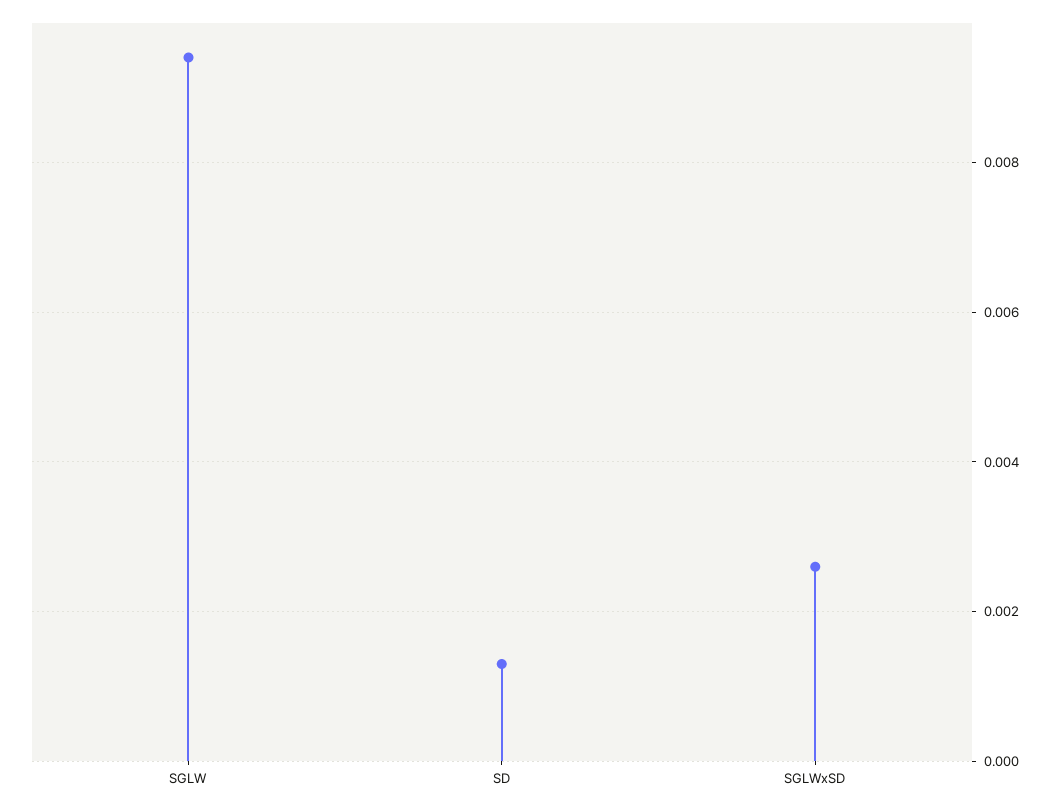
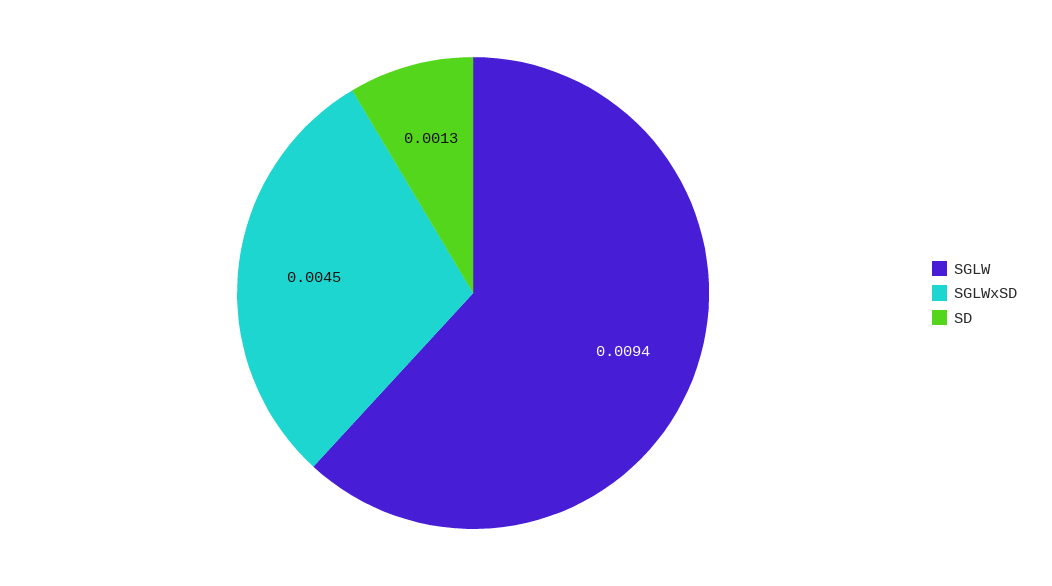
  {
    "SGLW": 0.0094,
    "SD": 0.0013,
-   "SGLWxSD": 0.0025
+   "SGLWxSD": 0.0045
  }

